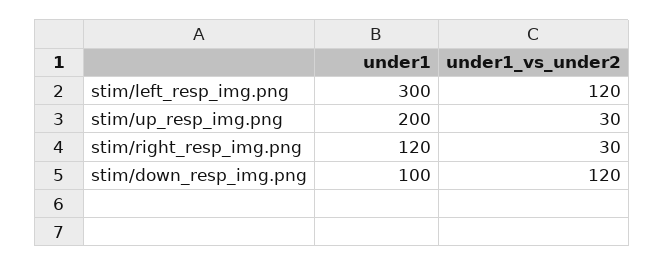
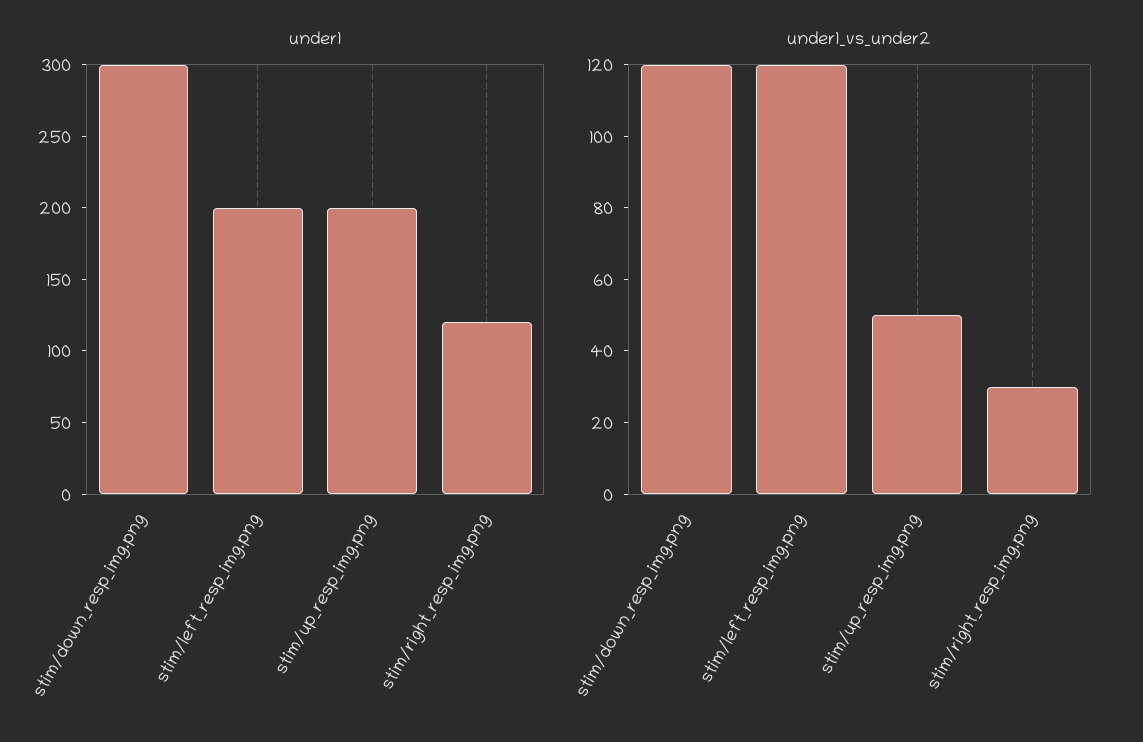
  {
    "under1": {
-     "stim/left_resp_img.png": 300,
+     "stim/left_resp_img.png": 200,
      "stim/up_resp_img.png": 200,
      "stim/right_resp_img.png": 120,
-     "stim/down_resp_img.png": 100
+     "stim/down_resp_img.png": 300
    },
    "under1_vs_under2": {
      "stim/left_resp_img.png": 120,
-     "stim/up_resp_img.png": 30,
+     "stim/up_resp_img.png": 50,
      "stim/right_resp_img.png": 30,
      "stim/down_resp_img.png": 120
    }
  }

